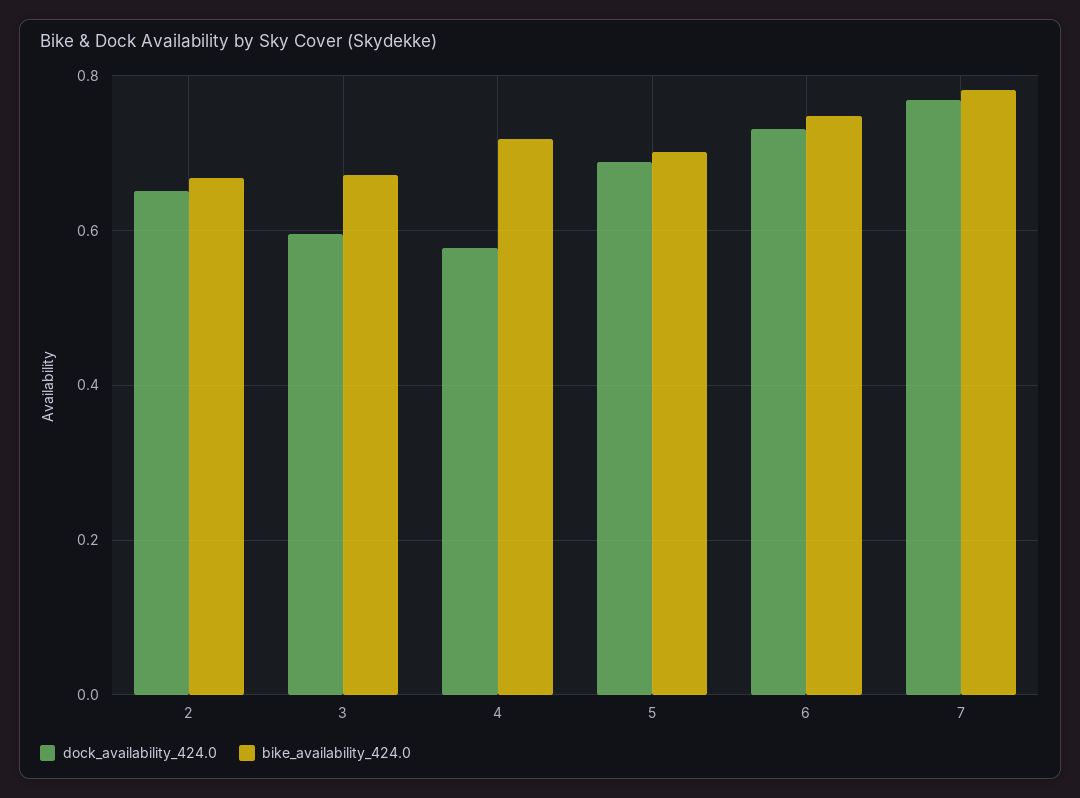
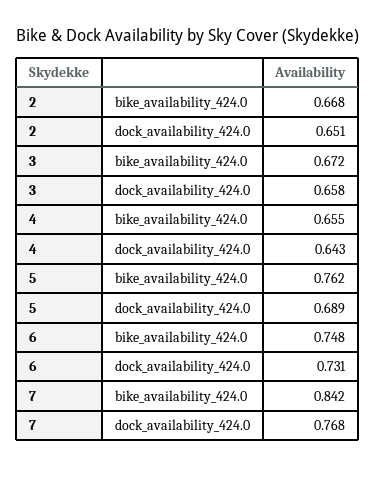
  {
    "dock_availability_424.0": {
      "2": 0.651,
-     "3": 0.6,
+     "3": 0.658,
-     "4": 0.58,
+     "4": 0.643,
      "5": 0.689,
      "6": 0.731,
      "7": 0.768
    },
    "bike_availability_424.0": {
      "2": 0.668,
      "3": 0.672,
-     "4": 0.72,
+     "4": 0.655,
-     "5": 0.7,
+     "5": 0.762,
      "6": 0.748,
-     "7": 0.78
+     "7": 0.842
    }
  }

